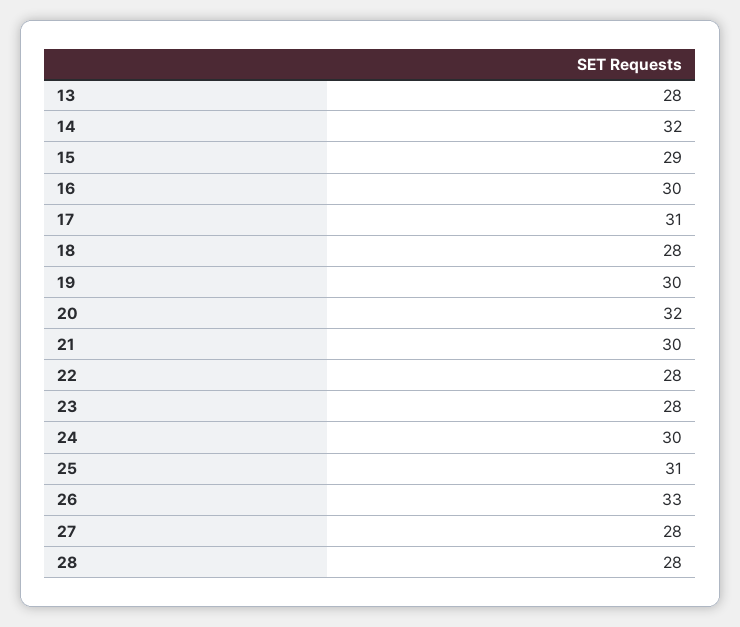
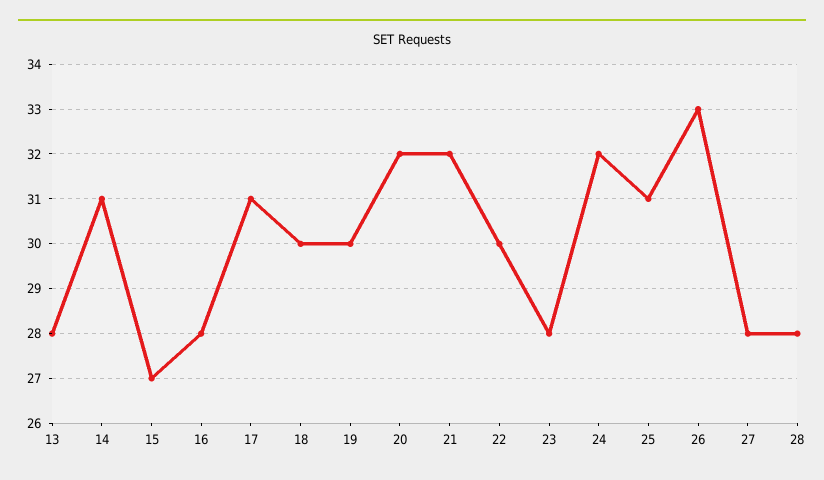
  {
    "13": 28,
-   "14": 32,
+   "14": 31,
-   "15": 29,
+   "15": 27,
-   "16": 30,
+   "16": 28,
    "17": 31,
-   "18": 28,
+   "18": 30,
    "19": 30,
    "20": 32,
-   "21": 30,
+   "21": 32,
-   "22": 28,
+   "22": 30,
    "23": 28,
-   "24": 30,
+   "24": 32,
    "25": 31,
    "26": 33,
    "27": 28,
    "28": 28
  }

